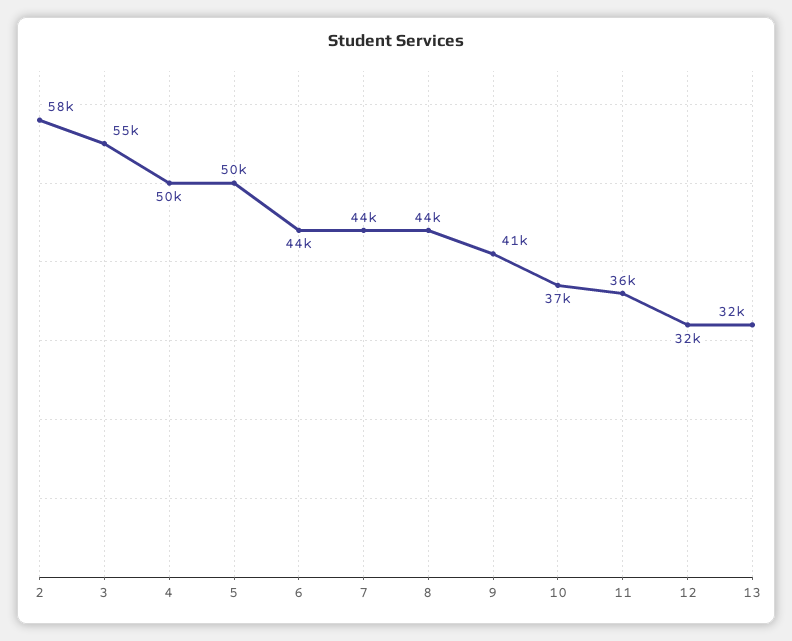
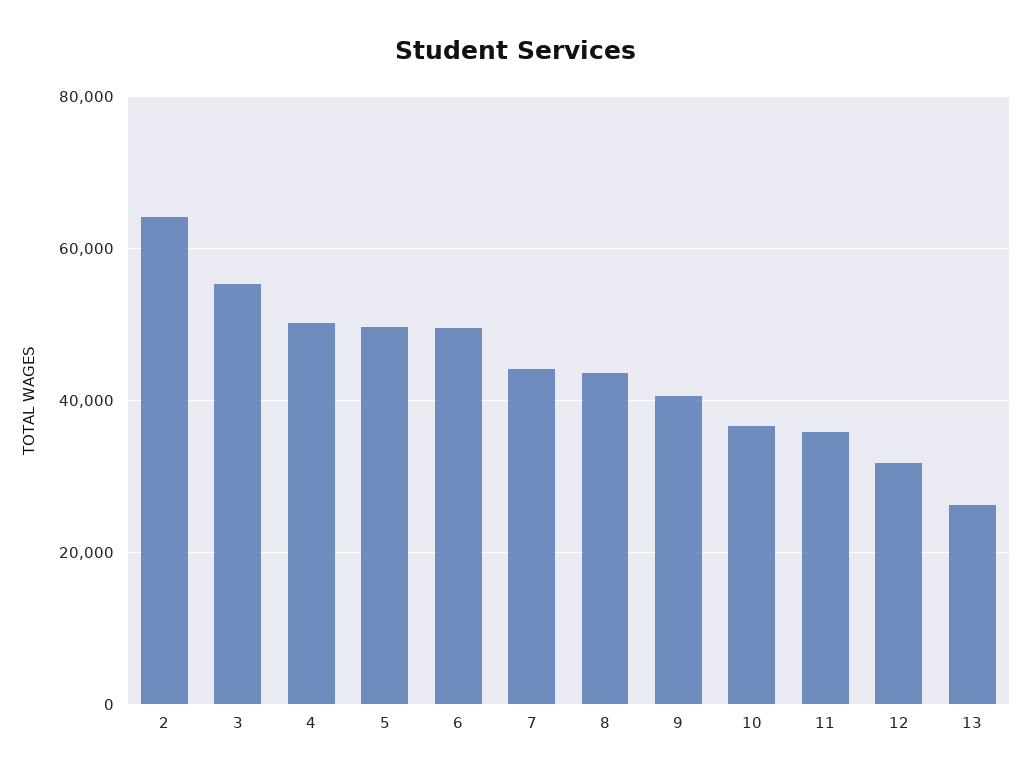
  {
-   "2": 58000,
+   "2": 64000,
    "3": 55000,
    "4": 50000,
    "5": 50000,
-   "6": 44000,
+   "6": 50000,
    "7": 44000,
    "8": 44000,
    "9": 41000,
    "10": 37000,
    "11": 36000,
    "12": 32000,
-   "13": 32000
+   "13": 26000
  }

